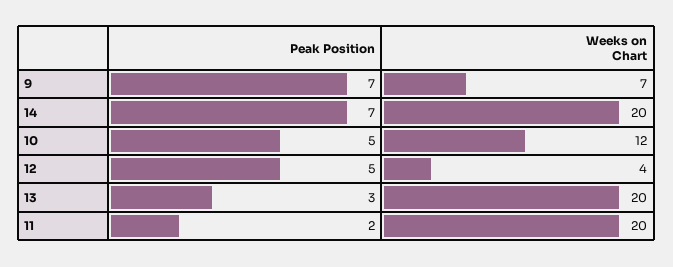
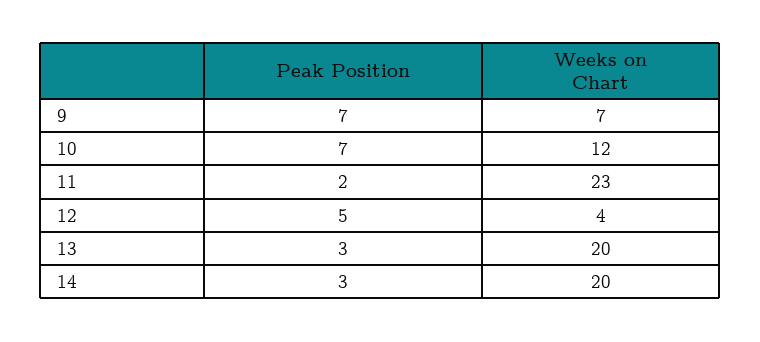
  {
    "Peak Position": {
      "9": 7,
-     "14": 7,
+     "14": 3,
-     "10": 5,
+     "10": 7,
      "12": 5,
      "13": 3,
      "11": 2
    },
    "Weeks on Chart": {
      "9": 7,
      "14": 20,
      "10": 12,
      "12": 4,
      "13": 20,
-     "11": 20
+     "11": 23
    }
  }

